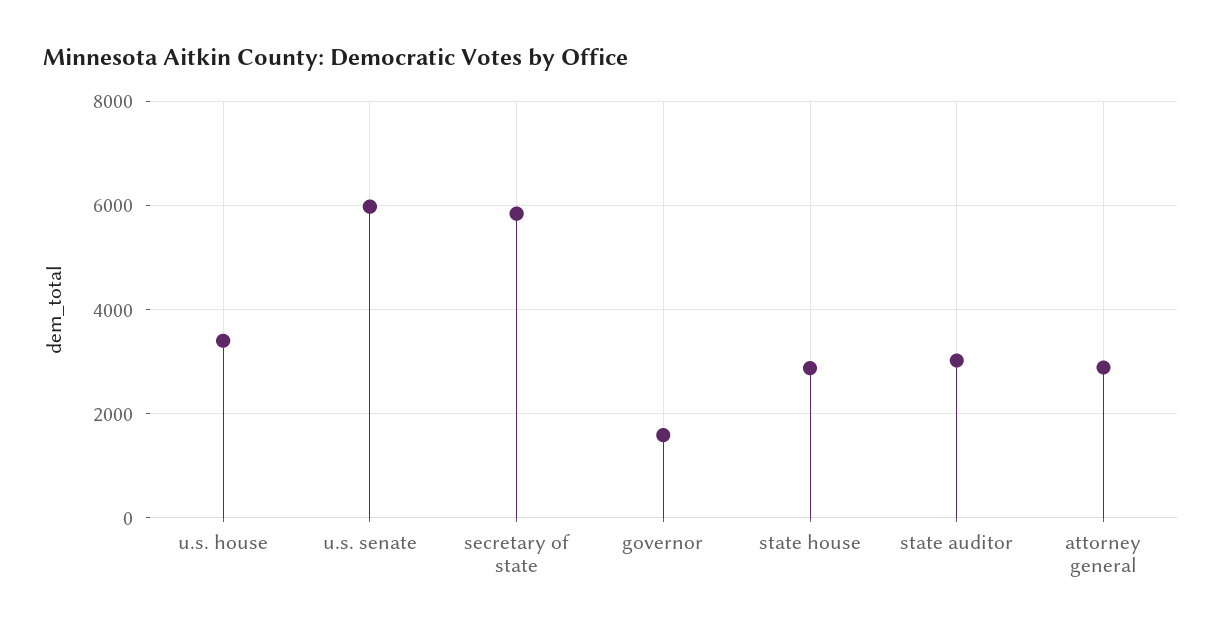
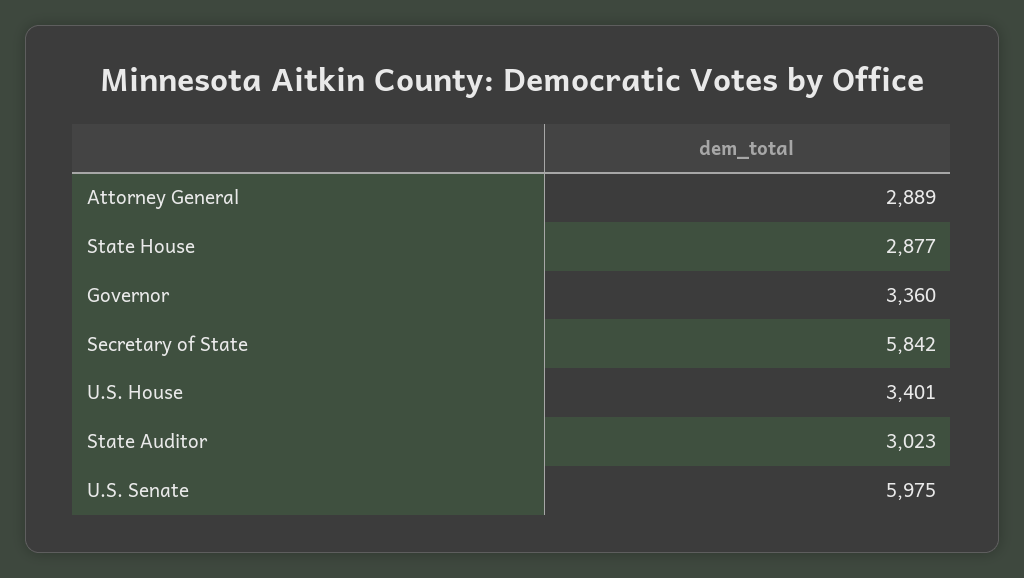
  {
    "u.s. house": 3401,
    "u.s. senate": 5975,
    "secretary of state": 5842,
-   "governor": 1600,
+   "governor": 3360,
    "state house": 2877,
    "state auditor": 3023,
    "attorney general": 2889
  }

